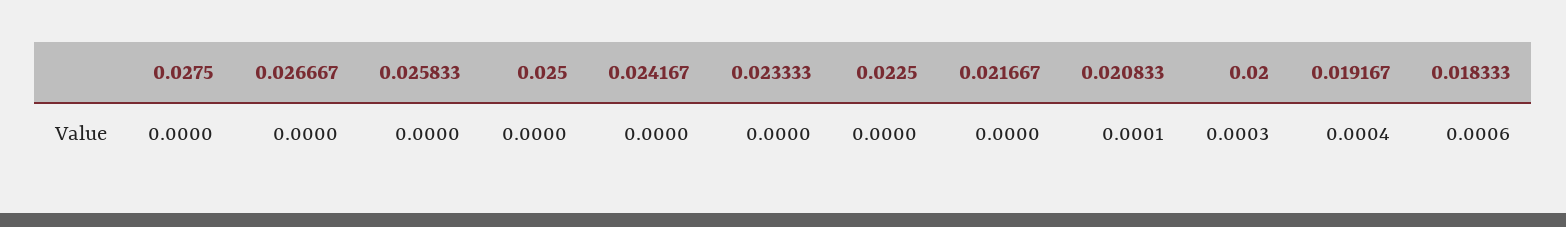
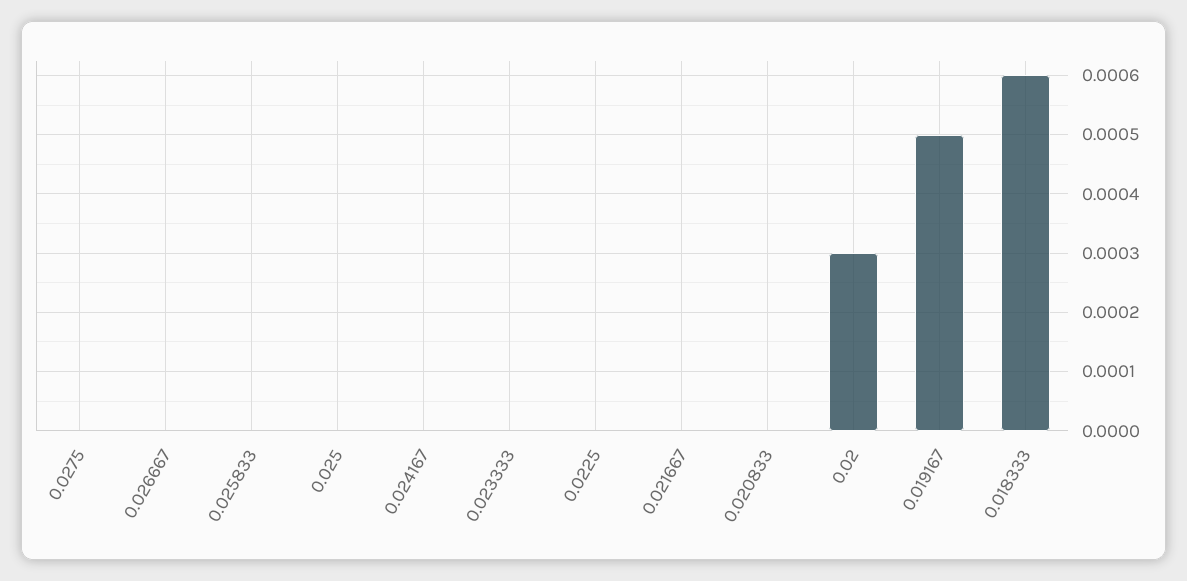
  {
    "0.0275": 0,
    "0.026667": 0,
    "0.025833": 0,
    "0.025": 0,
    "0.024167": 0,
    "0.023333": 0,
    "0.0225": 0,
    "0.021667": 0,
-   "0.020833": 0.0001,
+   "0.020833": 0,
    "0.02": 0.0003,
-   "0.019167": 0.0004,
+   "0.019167": 0.0005,
    "0.018333": 0.0006
  }

